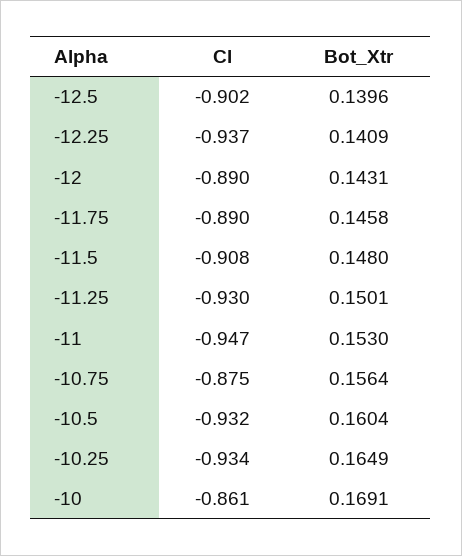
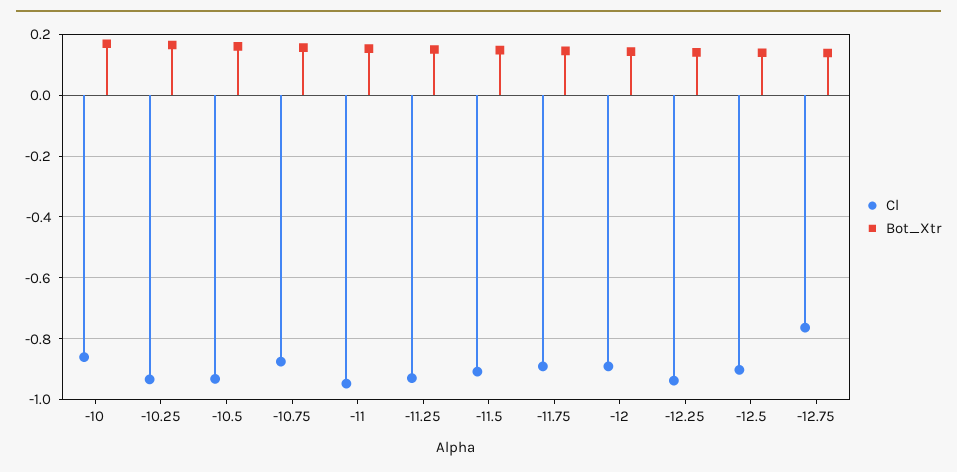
  {
    "Cl": {
      "-12.5": -0.902,
      "-12.25": -0.937,
      "-12": -0.89,
      "-11.75": -0.89,
      "-11.5": -0.908,
      "-11.25": -0.93,
      "-11": -0.947,
      "-10.75": -0.875,
      "-10.5": -0.932,
      "-10.25": -0.934,
-     "-10": -0.861
+     "-10": -0.861,
+     "-12.75": -0.76
    },
    "Bot_Xtr": {
      "-12.5": 0.1396,
      "-12.25": 0.1409,
      "-12": 0.1431,
      "-11.75": 0.1458,
      "-11.5": 0.148,
      "-11.25": 0.1501,
      "-11": 0.153,
      "-10.75": 0.1564,
      "-10.5": 0.1604,
      "-10.25": 0.1649,
-     "-10": 0.1691
+     "-10": 0.1691,
+     "-12.75": 0.14
    }
  }

